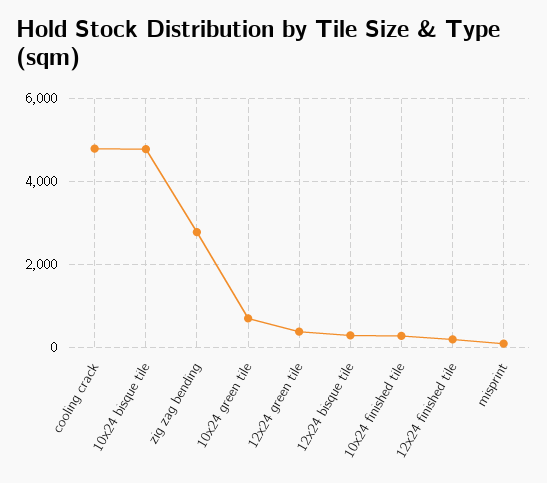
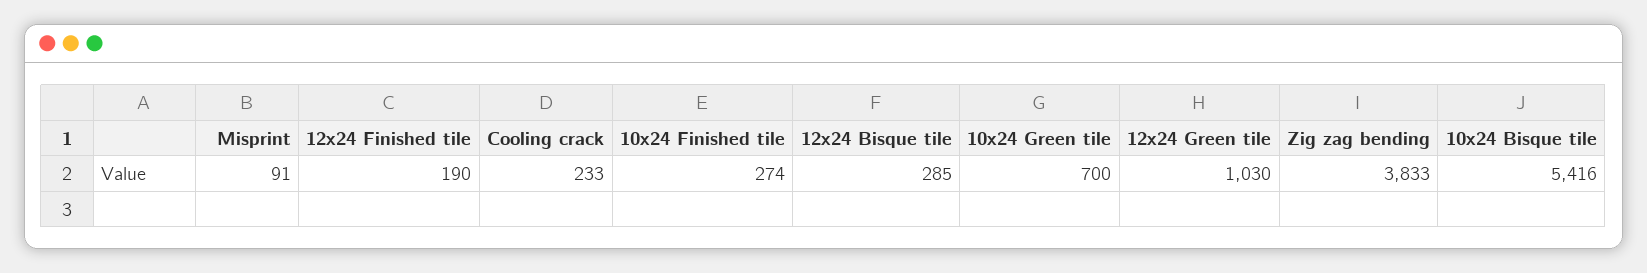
  {
-   "cooling crack": 4800,
+   "cooling crack": 233,
-   "10x24 bisque tile": 4800,
+   "10x24 bisque tile": 5416,
-   "zig zag bending": 2800,
+   "zig zag bending": 3833,
    "10x24 green tile": 700,
-   "12x24 green tile": 400,
+   "12x24 green tile": 1030,
    "12x24 bisque tile": 285,
    "10x24 finished tile": 274,
    "12x24 finished tile": 190,
    "misprint": 91
  }

